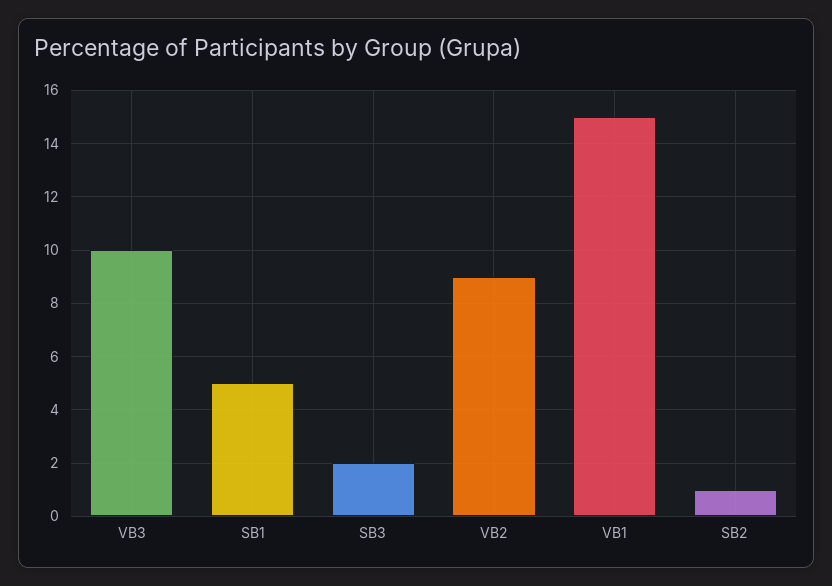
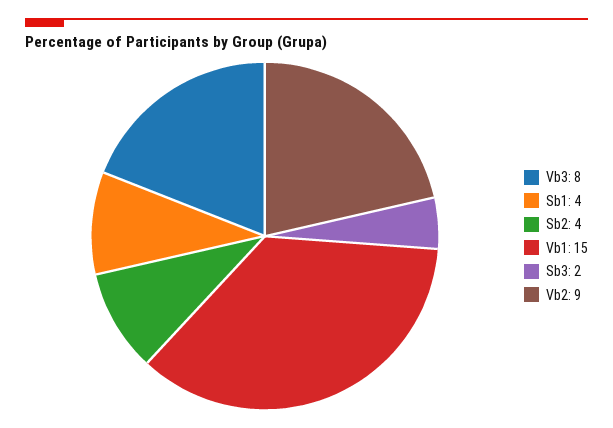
  {
-   "VB3": 10,
+   "VB3": 8,
-   "SB1": 5,
+   "SB1": 4,
    "SB3": 2,
    "VB2": 9,
    "VB1": 15,
-   "SB2": 1
+   "SB2": 4
  }

